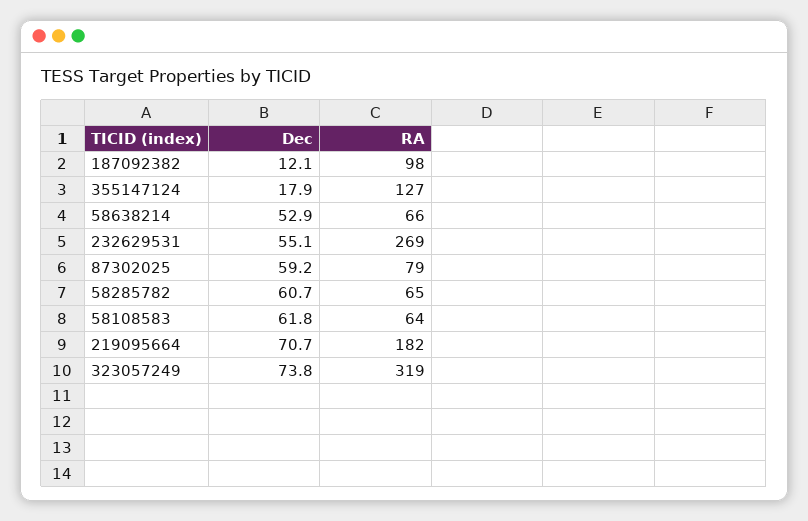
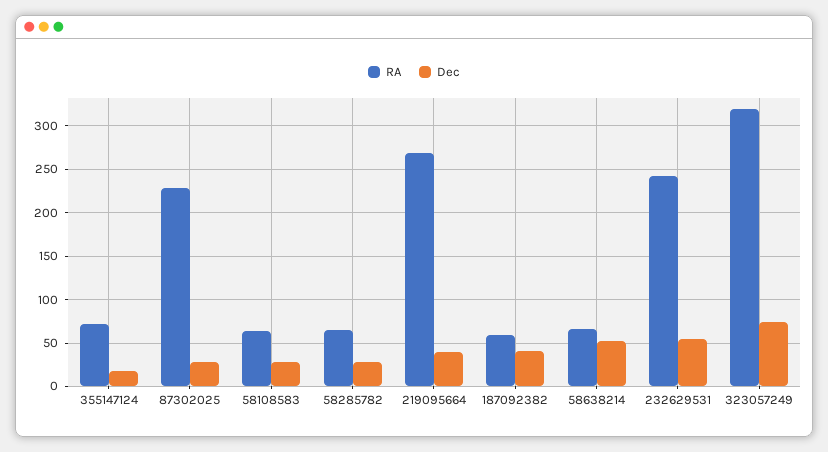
  {
    "Dec": {
-     "187092382": 12.1,
+     "187092382": 40,
      "355147124": 17.9,
      "58638214": 52.9,
      "232629531": 55.1,
-     "87302025": 59.2,
+     "87302025": 30,
-     "58285782": 60.7,
+     "58285782": 30,
-     "58108583": 61.8,
+     "58108583": 30,
-     "219095664": 70.7,
+     "219095664": 40,
      "323057249": 73.8
    },
    "RA": {
-     "187092382": 98,
+     "187092382": 60,
-     "355147124": 127,
+     "355147124": 70,
      "58638214": 66,
-     "232629531": 269,
+     "232629531": 240,
-     "87302025": 79,
+     "87302025": 230,
      "58285782": 65,
      "58108583": 64,
-     "219095664": 182,
+     "219095664": 270,
      "323057249": 319
    }
  }

